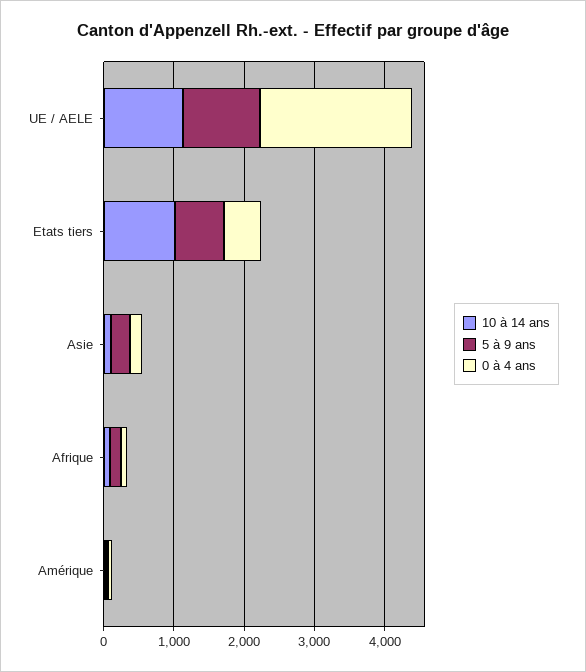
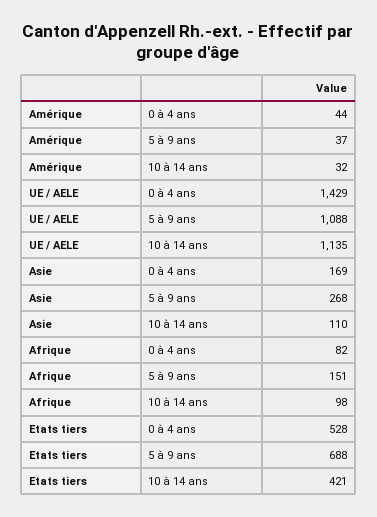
  {
    "10 à 14 ans": {
      "UE / AELE": 1135,
-     "Etats tiers": 1000,
+     "Etats tiers": 421,
      "Asie": 110,
      "Afrique": 98,
      "Amérique": 32
    },
    "5 à 9 ans": {
      "UE / AELE": 1088,
      "Etats tiers": 688,
      "Asie": 268,
      "Afrique": 151,
      "Amérique": 37
    },
    "0 à 4 ans": {
-     "UE / AELE": 2200,
+     "UE / AELE": 1429,
      "Etats tiers": 528,
      "Asie": 169,
      "Afrique": 82,
      "Amérique": 44
    }
  }

